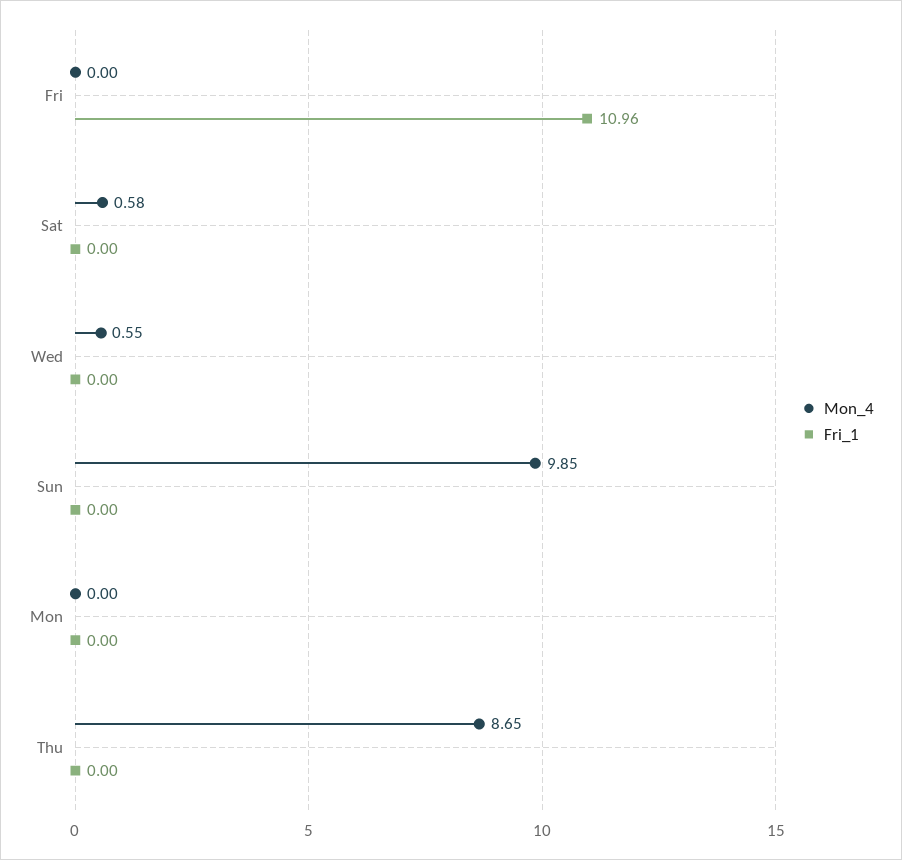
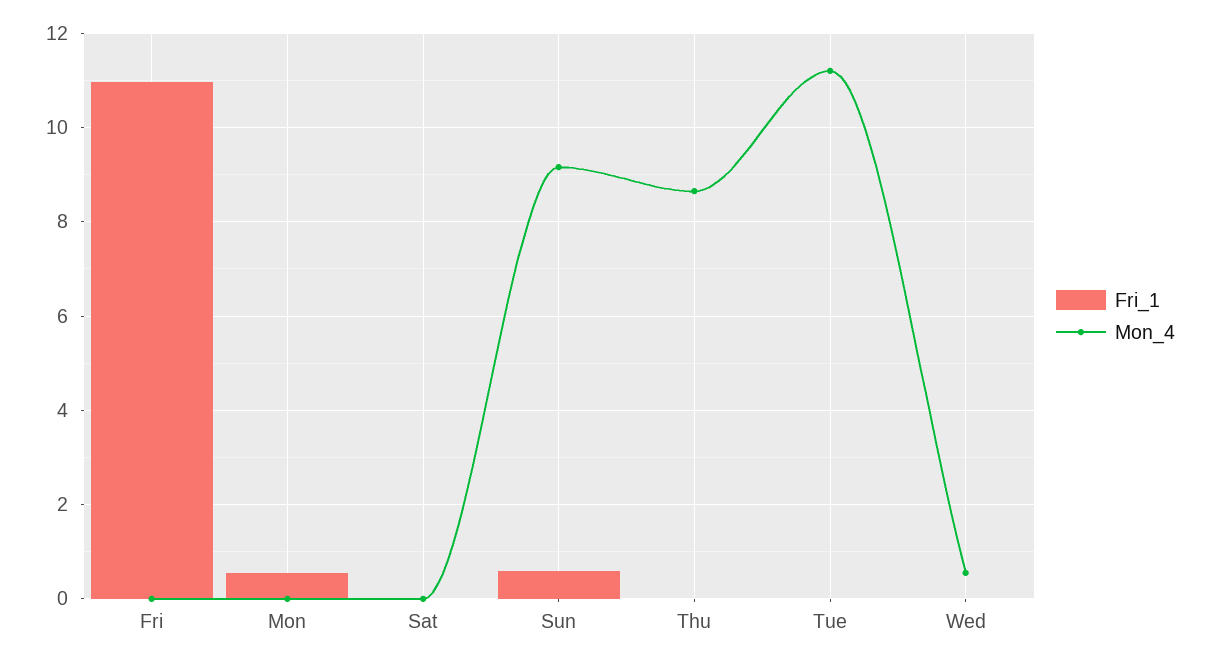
  {
    "Mon_4": {
      "Fri": 0,
-     "Sat": 0.58,
+     "Sat": 0,
      "Wed": 0.55,
-     "Sun": 9.85,
+     "Sun": 9.2,
      "Mon": 0,
-     "Thu": 8.65
+     "Thu": 8.65,
+     "Tue": 11.2
    },
    "Fri_1": {
      "Fri": 10.96,
      "Sat": 0,
      "Wed": 0,
-     "Sun": 0,
+     "Sun": 0.6,
-     "Mon": 0,
+     "Mon": 0.6,
-     "Thu": 0
+     "Thu": 0,
+     "Tue": 0
    }
  }

